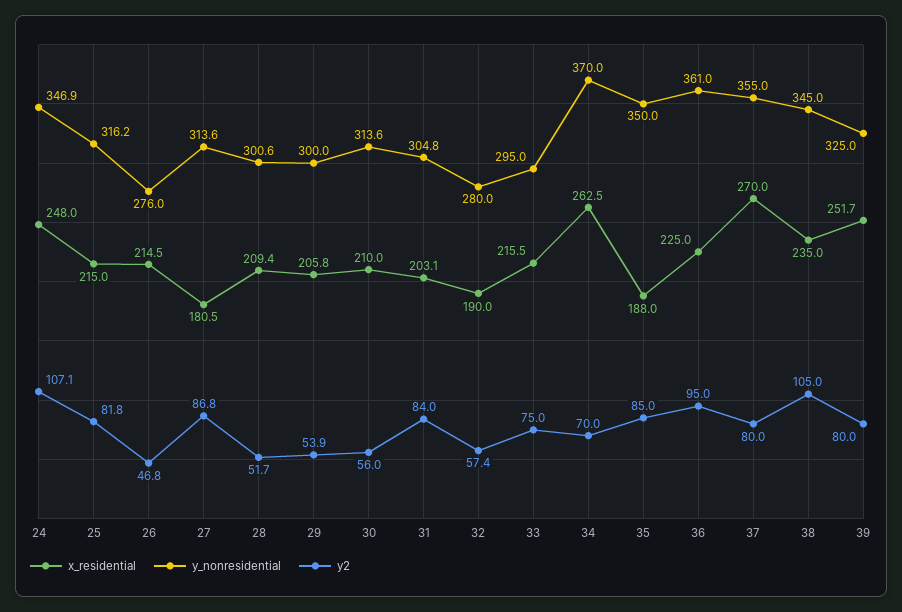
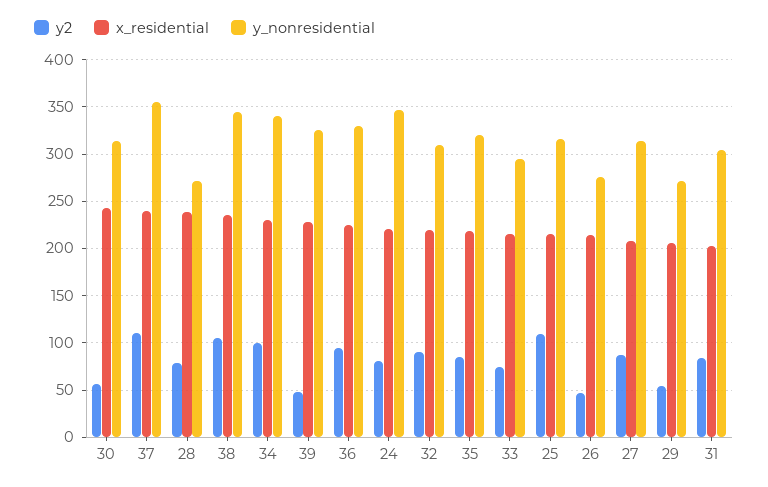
  {
    "x_residential": {
-     "24": 248,
+     "24": 220,
      "25": 215,
      "26": 214.5,
-     "27": 180.5,
+     "27": 210,
-     "28": 209.4,
+     "28": 240,
      "29": 205.8,
-     "30": 210,
+     "30": 240,
      "31": 203.1,
-     "32": 190,
+     "32": 220,
      "33": 215.5,
-     "34": 262.5,
+     "34": 230,
-     "35": 188,
+     "35": 220,
      "36": 225,
-     "37": 270,
+     "37": 240,
      "38": 235,
-     "39": 251.7
+     "39": 230
    },
    "y_nonresidential": {
      "24": 346.9,
      "25": 316.2,
      "26": 276,
      "27": 313.6,
-     "28": 300.6,
+     "28": 270,
-     "29": 300,
+     "29": 270,
      "30": 313.6,
      "31": 304.8,
-     "32": 280,
+     "32": 310,
      "33": 295,
-     "34": 370,
+     "34": 340,
-     "35": 350,
+     "35": 320,
-     "36": 361,
+     "36": 330,
      "37": 355,
      "38": 345,
      "39": 325
    },
    "y2": {
-     "24": 107.1,
+     "24": 80,
-     "25": 81.8,
+     "25": 110,
      "26": 46.8,
      "27": 86.8,
-     "28": 51.7,
+     "28": 80,
      "29": 53.9,
      "30": 56,
      "31": 84,
-     "32": 57.4,
+     "32": 90,
      "33": 75,
-     "34": 70,
+     "34": 100,
      "35": 85,
      "36": 95,
-     "37": 80,
+     "37": 110,
      "38": 105,
-     "39": 80
+     "39": 50
    }
  }

